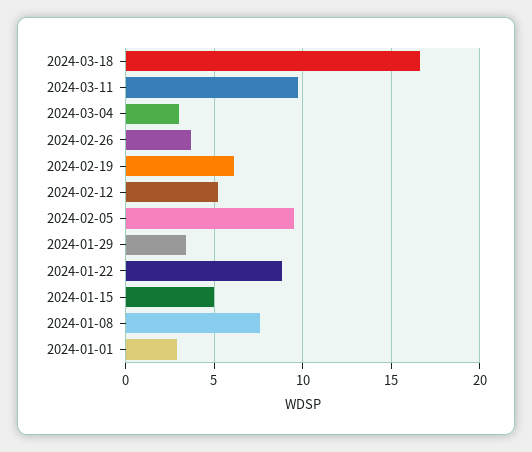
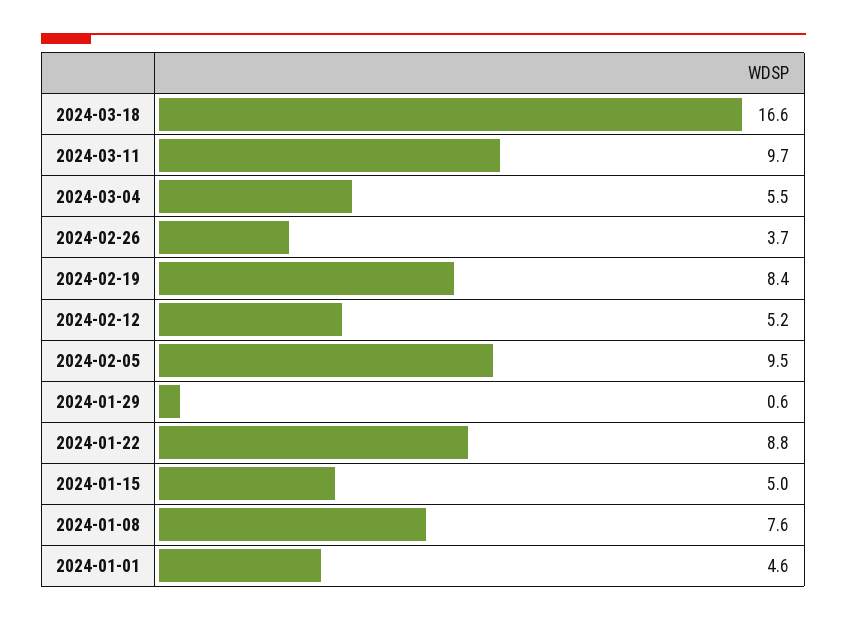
  {
    "2024-03-18": 16.6,
    "2024-03-11": 9.7,
-   "2024-03-04": 3,
+   "2024-03-04": 5.5,
    "2024-02-26": 3.7,
-   "2024-02-19": 6,
+   "2024-02-19": 8.4,
    "2024-02-12": 5.2,
    "2024-02-05": 9.5,
-   "2024-01-29": 3.5,
+   "2024-01-29": 0.6,
    "2024-01-22": 8.8,
    "2024-01-15": 5,
    "2024-01-08": 7.6,
-   "2024-01-01": 3
+   "2024-01-01": 4.6
  }

